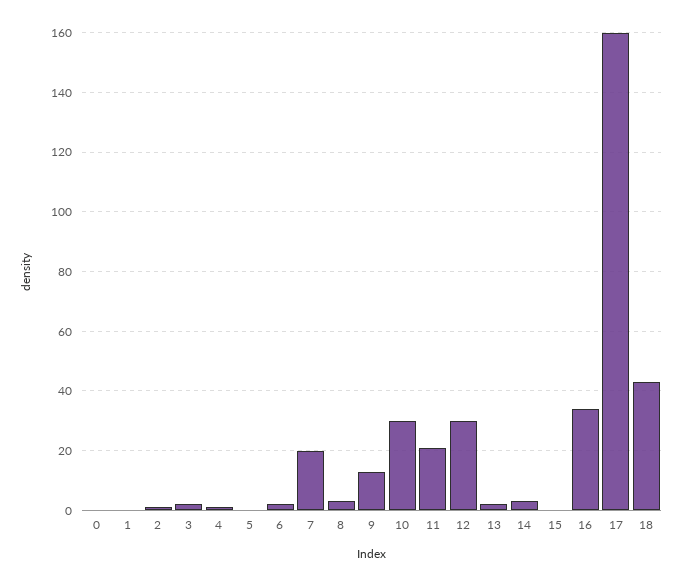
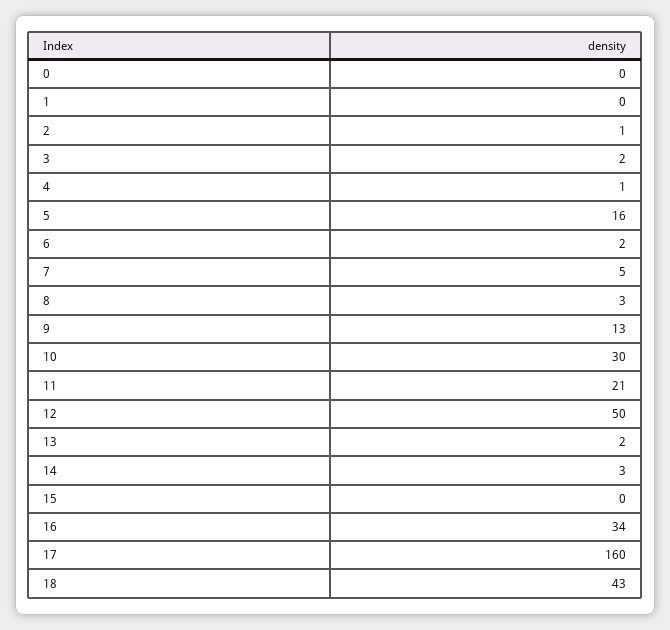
  {
    "0": 0,
    "1": 0,
    "2": 1,
    "3": 2,
    "4": 1,
-   "5": 0,
+   "5": 16,
    "6": 2,
-   "7": 20,
+   "7": 5,
    "8": 3,
    "9": 13,
    "10": 30,
    "11": 21,
-   "12": 30,
+   "12": 50,
    "13": 2,
    "14": 3,
    "15": 0,
    "16": 34,
    "17": 160,
    "18": 43
  }

